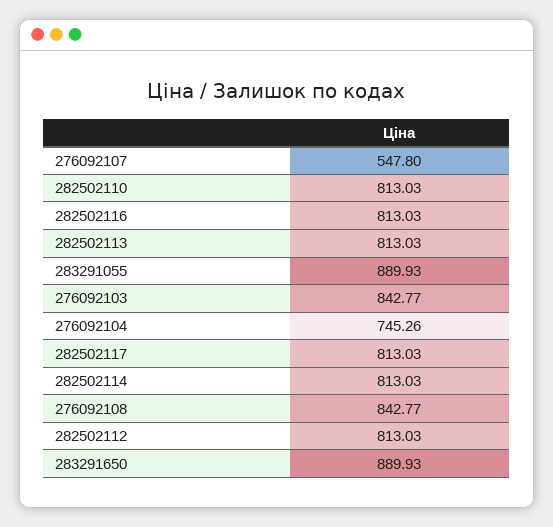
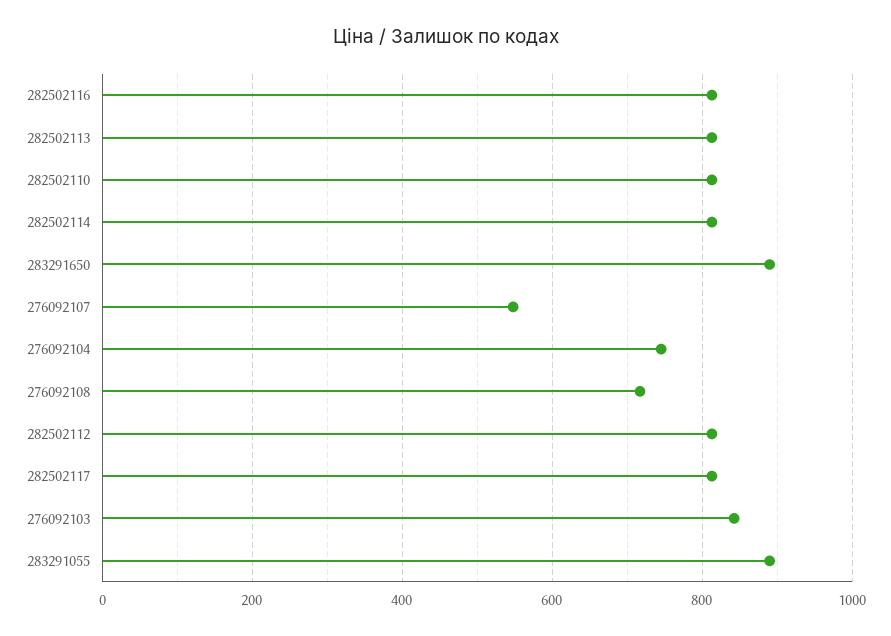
  {
    "276092107": 547.8,
    "282502110": 813.03,
    "282502116": 813.03,
    "282502113": 813.03,
    "283291055": 889.93,
    "276092103": 842.77,
    "276092104": 745.26,
    "282502117": 813.03,
    "282502114": 813.03,
-   "276092108": 842.77,
+   "276092108": 720,
    "282502112": 813.03,
    "283291650": 889.93
  }

